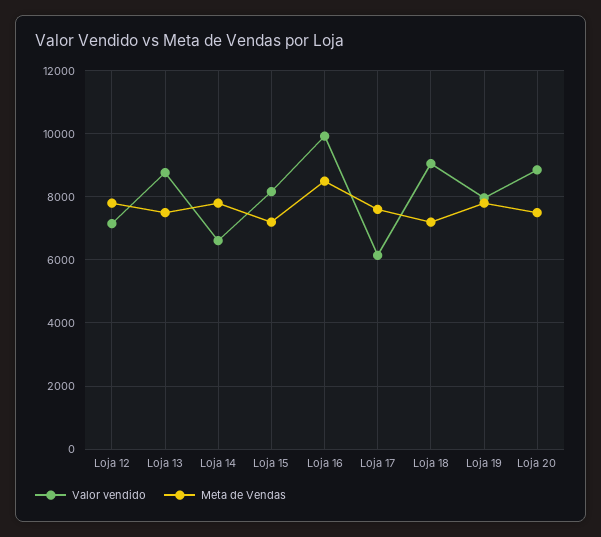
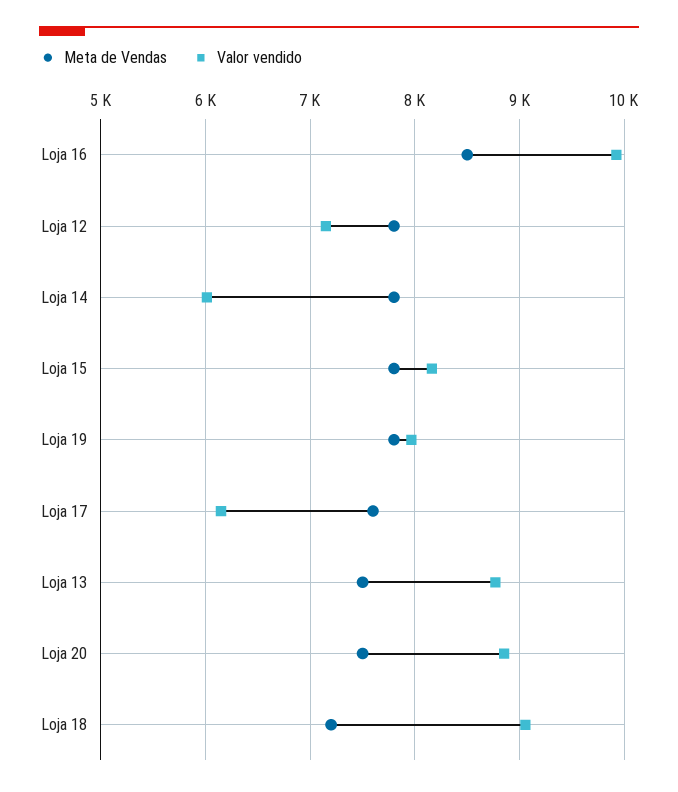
  {
    "Valor vendido": {
      "Loja 12": 7100,
      "Loja 13": 8800,
-     "Loja 14": 6600,
+     "Loja 14": 6000,
      "Loja 15": 8200,
      "Loja 16": 9900,
      "Loja 17": 6100,
      "Loja 18": 9100,
      "Loja 19": 8000,
      "Loja 20": 8900
    },
    "Meta de Vendas": {
      "Loja 12": 7800,
      "Loja 13": 7500,
      "Loja 14": 7800,
-     "Loja 15": 7200,
+     "Loja 15": 7800,
      "Loja 16": 8500,
      "Loja 17": 7600,
      "Loja 18": 7200,
      "Loja 19": 7800,
      "Loja 20": 7500
    }
  }

